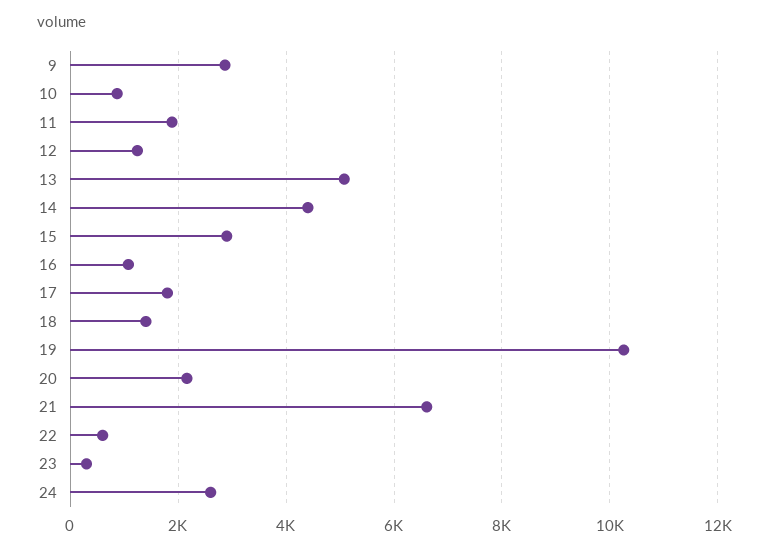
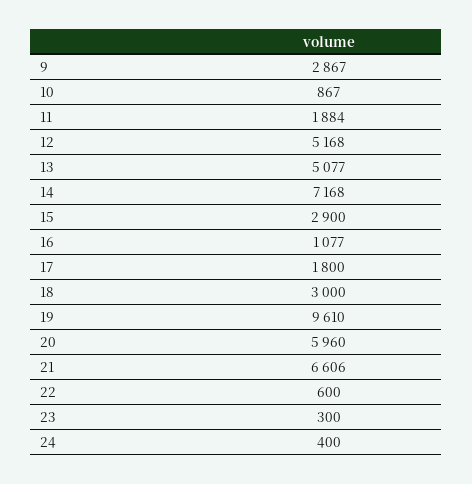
  {
    "9": 2867,
    "10": 867,
    "11": 1884,
-   "12": 1200,
+   "12": 5168,
    "13": 5077,
-   "14": 4400,
+   "14": 7168,
    "15": 2900,
    "16": 1077,
    "17": 1800,
-   "18": 1400,
+   "18": 3000,
-   "19": 10200,
+   "19": 9610,
-   "20": 2200,
+   "20": 5960,
    "21": 6606,
    "22": 600,
    "23": 300,
-   "24": 2600
+   "24": 400
  }

